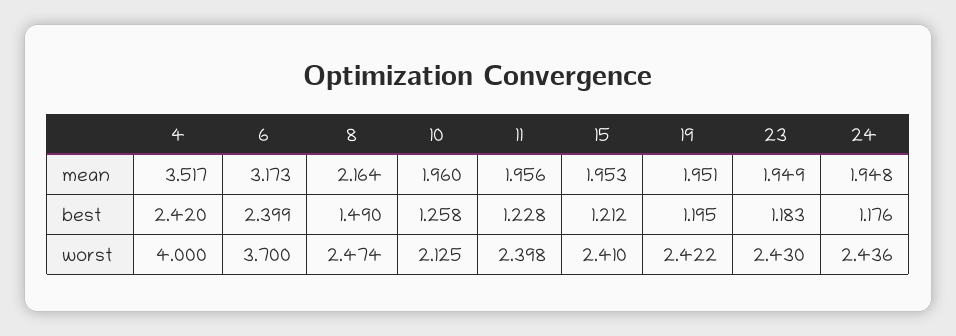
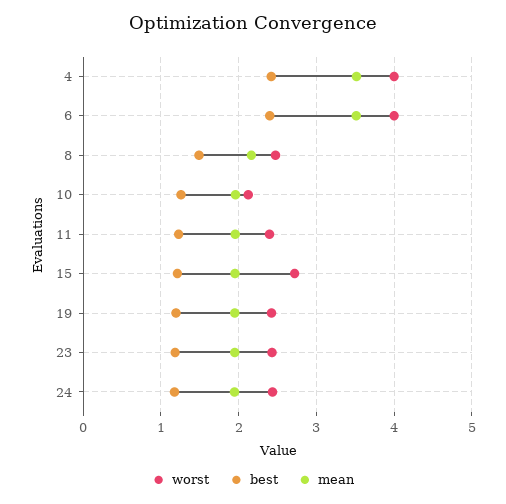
  {
    "mean": {
      "4": 3.517,
-     "6": 3.173,
+     "6": 3.5,
      "8": 2.164,
      "10": 1.96,
      "11": 1.956,
      "15": 1.953,
      "19": 1.951,
      "23": 1.949,
      "24": 1.948
    },
    "best": {
      "4": 2.42,
      "6": 2.399,
      "8": 1.49,
      "10": 1.258,
      "11": 1.228,
      "15": 1.212,
      "19": 1.195,
      "23": 1.183,
      "24": 1.176
    },
    "worst": {
      "4": 4,
-     "6": 3.7,
+     "6": 4,
      "8": 2.474,
      "10": 2.125,
      "11": 2.398,
-     "15": 2.41,
+     "15": 2.7,
      "19": 2.422,
      "23": 2.43,
      "24": 2.436
    }
  }

